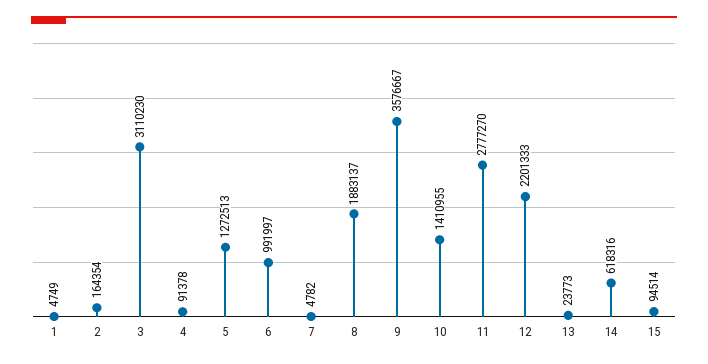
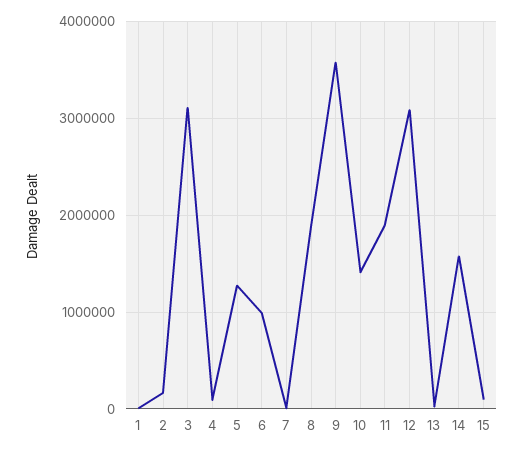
  {
    "1": 4749,
    "2": 164354,
    "3": 3110230,
    "4": 91378,
    "5": 1272513,
    "6": 991997,
    "7": 4782,
    "8": 1883137,
    "9": 3576667,
    "10": 1410955,
-   "11": 2777270,
+   "11": 1900000,
-   "12": 2201333,
+   "12": 3100000,
    "13": 23773,
-   "14": 618316,
+   "14": 1600000,
    "15": 94514
  }

